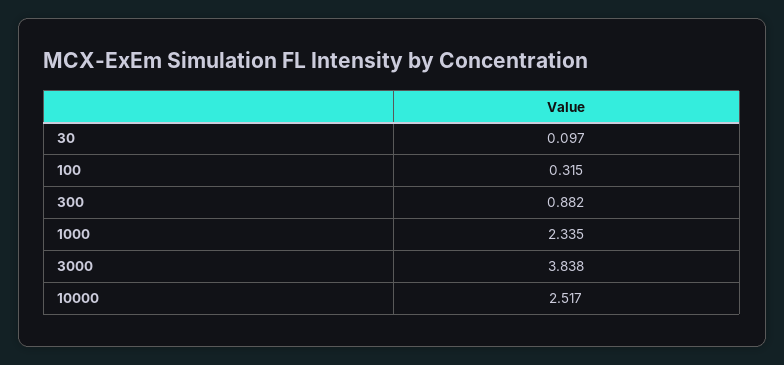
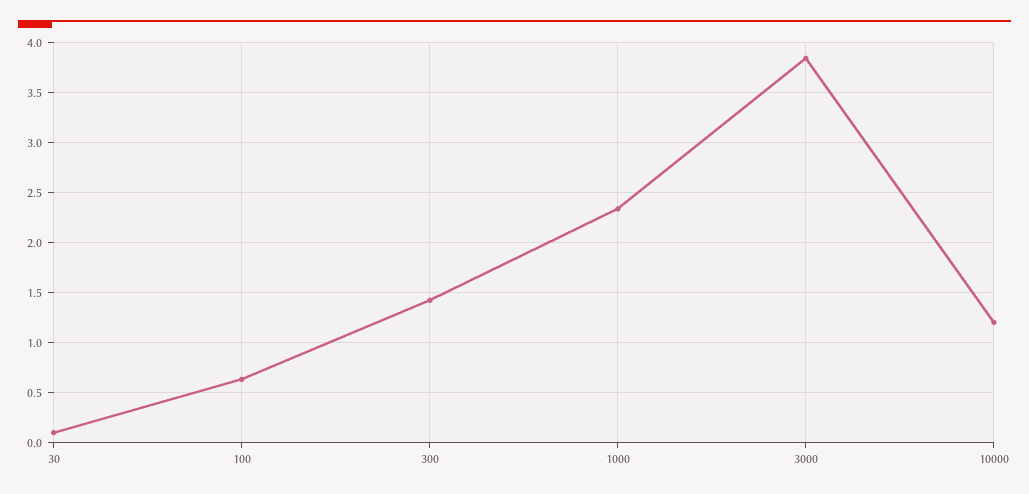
  {
    "30": 0.097,
-   "100": 0.315,
+   "100": 0.6,
-   "300": 0.882,
+   "300": 1.4,
    "1000": 2.335,
    "3000": 3.838,
-   "10000": 2.517
+   "10000": 1.2
  }

